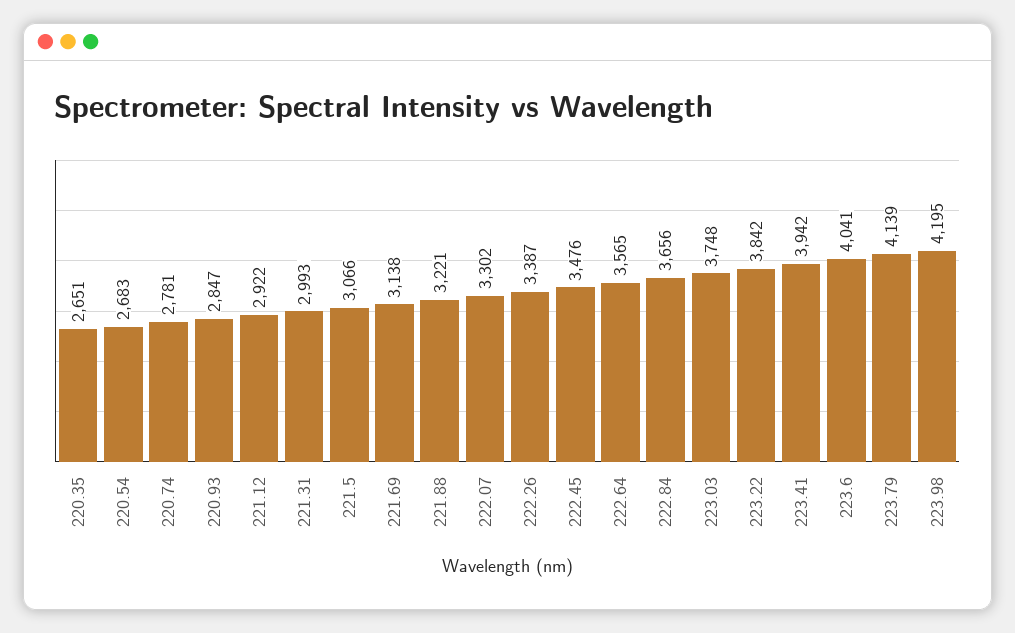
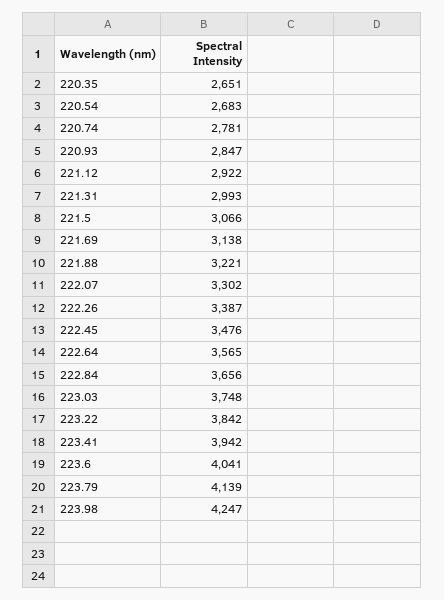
  {
    "220.35": 2651,
    "220.54": 2683,
    "220.74": 2781,
    "220.93": 2847,
    "221.12": 2922,
    "221.31": 2993,
    "221.5": 3066,
    "221.69": 3138,
    "221.88": 3221,
    "222.07": 3302,
    "222.26": 3387,
    "222.45": 3476,
    "222.64": 3565,
    "222.84": 3656,
    "223.03": 3748,
    "223.22": 3842,
    "223.41": 3942,
    "223.6": 4041,
    "223.79": 4139,
-   "223.98": 4195
+   "223.98": 4247
  }

